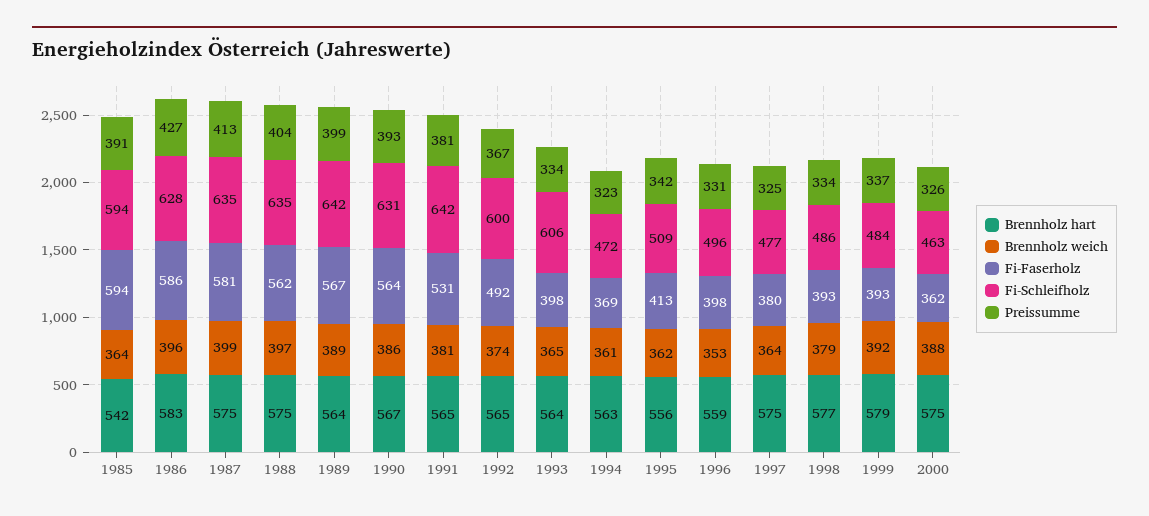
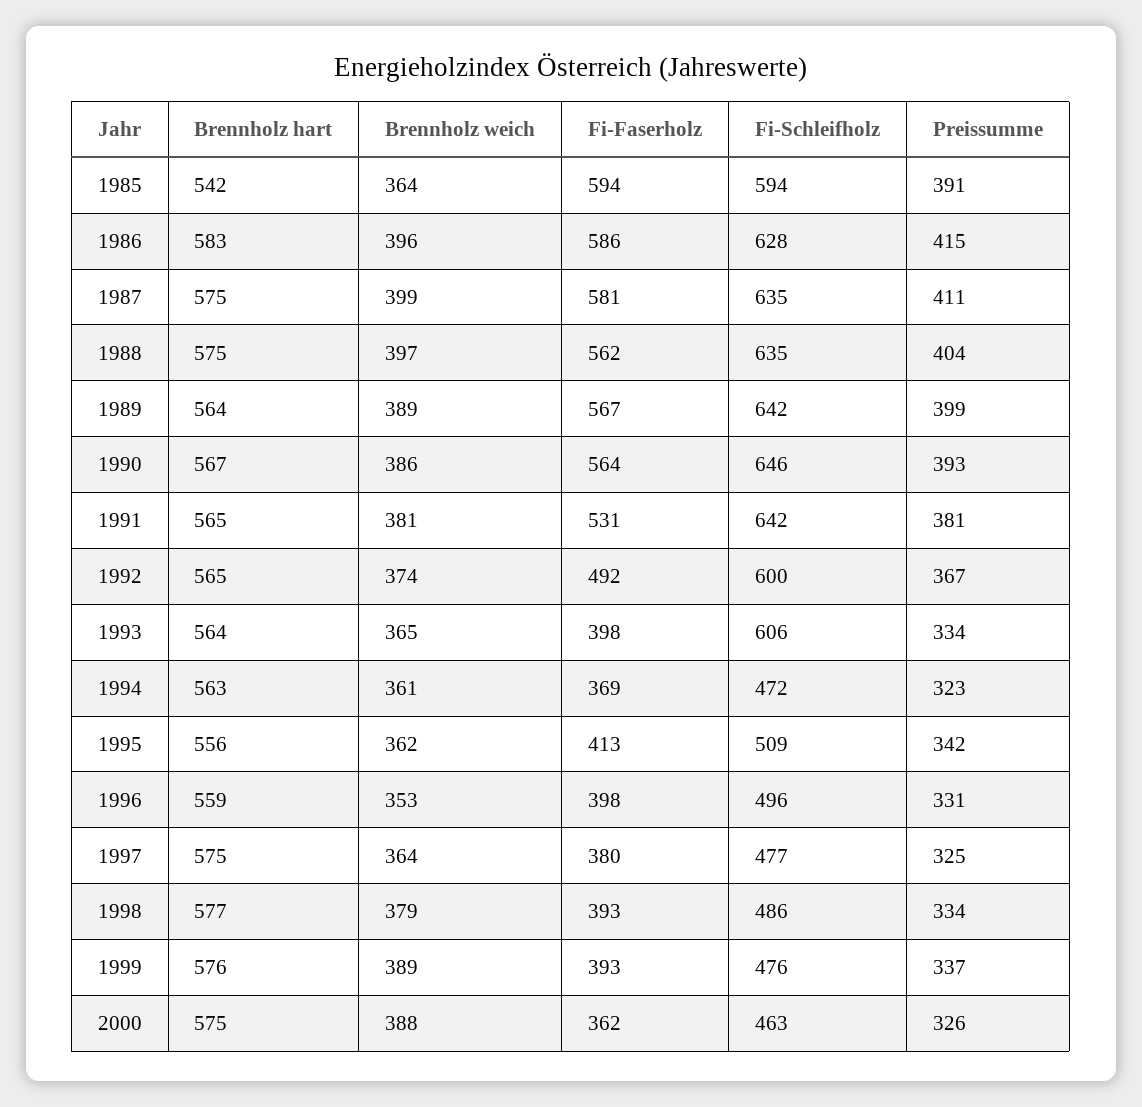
  {
    "Brennholz hart": {
      "1985": 542,
      "1986": 583,
      "1987": 575,
      "1988": 575,
      "1989": 564,
      "1990": 567,
      "1991": 565,
      "1992": 565,
      "1993": 564,
      "1994": 563,
      "1995": 556,
      "1996": 559,
      "1997": 575,
      "1998": 577,
-     "1999": 579,
+     "1999": 576,
      "2000": 575
    },
    "Brennholz weich": {
      "1985": 364,
      "1986": 396,
      "1987": 399,
      "1988": 397,
      "1989": 389,
      "1990": 386,
      "1991": 381,
      "1992": 374,
      "1993": 365,
      "1994": 361,
      "1995": 362,
      "1996": 353,
      "1997": 364,
      "1998": 379,
-     "1999": 392,
+     "1999": 389,
      "2000": 388
    },
    "Fi-Faserholz": {
      "1985": 594,
      "1986": 586,
      "1987": 581,
      "1988": 562,
      "1989": 567,
      "1990": 564,
      "1991": 531,
      "1992": 492,
      "1993": 398,
      "1994": 369,
      "1995": 413,
      "1996": 398,
      "1997": 380,
      "1998": 393,
      "1999": 393,
      "2000": 362
    },
    "Fi-Schleifholz": {
      "1985": 594,
      "1986": 628,
      "1987": 635,
      "1988": 635,
      "1989": 642,
-     "1990": 631,
+     "1990": 646,
      "1991": 642,
      "1992": 600,
      "1993": 606,
      "1994": 472,
      "1995": 509,
      "1996": 496,
      "1997": 477,
      "1998": 486,
-     "1999": 484,
+     "1999": 476,
      "2000": 463
    },
    "Preissumme": {
      "1985": 391,
-     "1986": 427,
+     "1986": 415,
-     "1987": 413,
+     "1987": 411,
      "1988": 404,
      "1989": 399,
      "1990": 393,
      "1991": 381,
      "1992": 367,
      "1993": 334,
      "1994": 323,
      "1995": 342,
      "1996": 331,
      "1997": 325,
      "1998": 334,
      "1999": 337,
      "2000": 326
    }
  }

